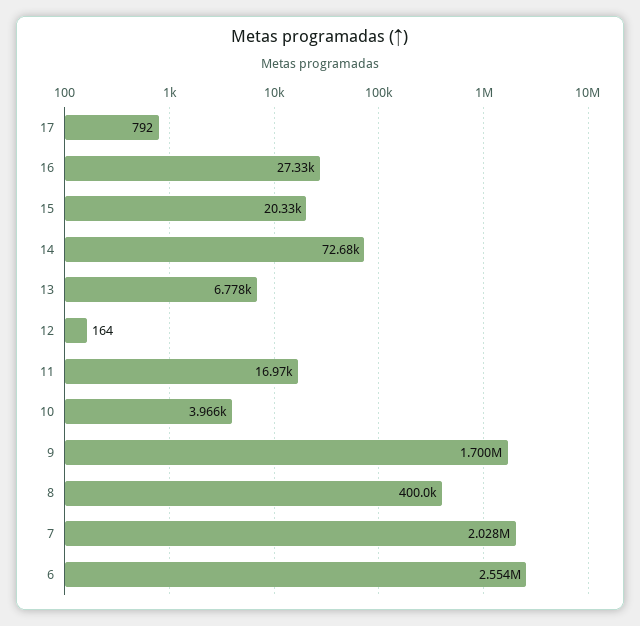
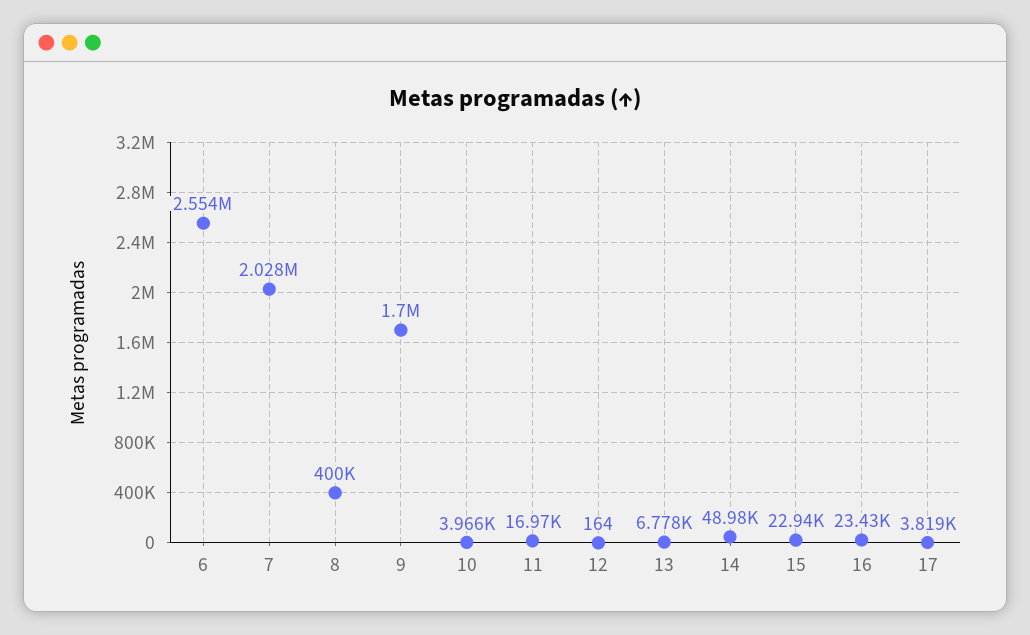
  {
-   "17": 792,
+   "17": 3819,
-   "16": 27330,
+   "16": 23430,
-   "15": 20330,
+   "15": 22940,
-   "14": 72680,
+   "14": 48980,
    "13": 6778,
    "12": 164,
    "11": 16970,
    "10": 3966,
    "9": 1700000,
    "8": 400000,
    "7": 2028000,
    "6": 2554000
  }

